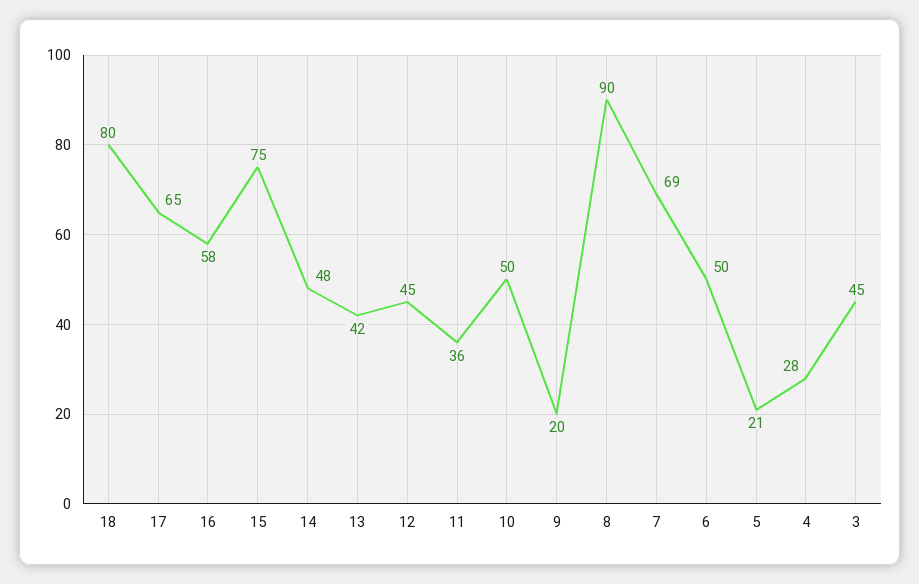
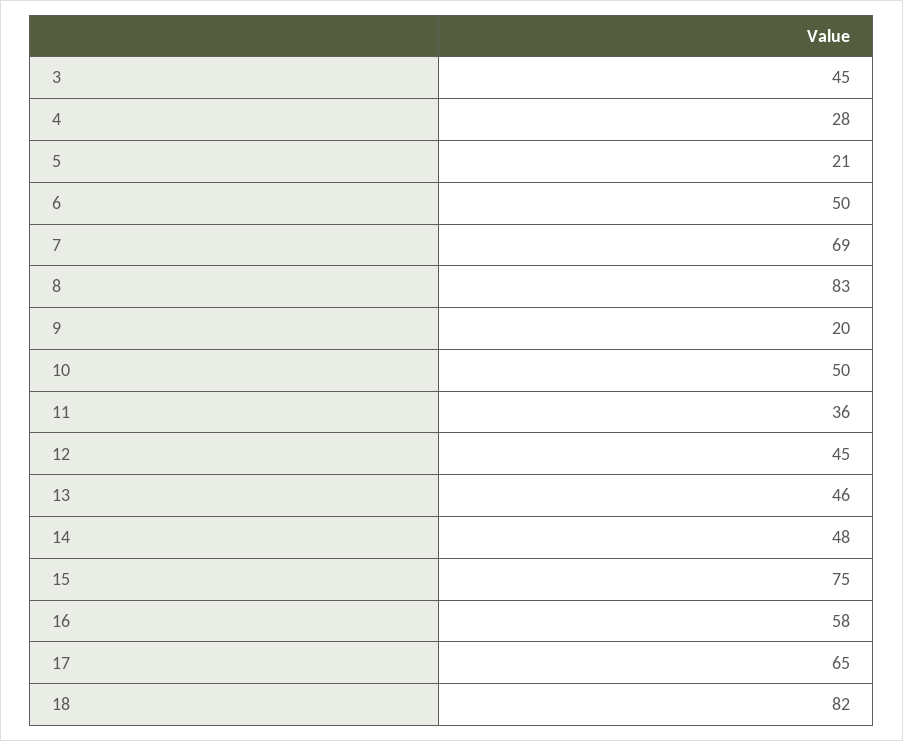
  {
-   "18": 80,
+   "18": 82,
    "17": 65,
    "16": 58,
    "15": 75,
    "14": 48,
-   "13": 42,
+   "13": 46,
    "12": 45,
    "11": 36,
    "10": 50,
    "9": 20,
-   "8": 90,
+   "8": 83,
    "7": 69,
    "6": 50,
    "5": 21,
    "4": 28,
    "3": 45
  }

